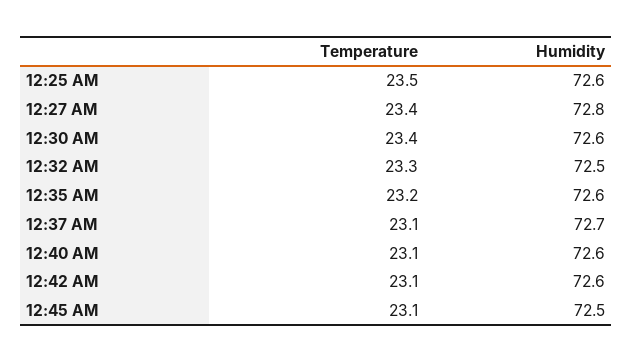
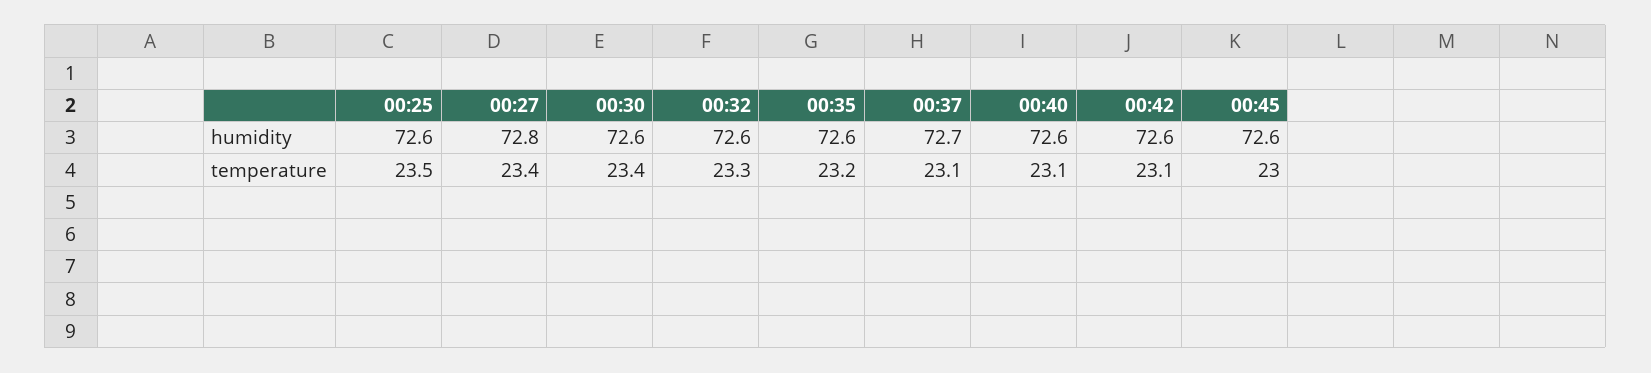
  {
    "Temperature": {
      "12:25 AM": 23.5,
      "12:27 AM": 23.4,
      "12:30 AM": 23.4,
      "12:32 AM": 23.3,
      "12:35 AM": 23.2,
      "12:37 AM": 23.1,
      "12:40 AM": 23.1,
      "12:42 AM": 23.1,
-     "12:45 AM": 23.1
+     "12:45 AM": 23
    },
    "Humidity": {
      "12:25 AM": 72.6,
      "12:27 AM": 72.8,
      "12:30 AM": 72.6,
-     "12:32 AM": 72.5,
+     "12:32 AM": 72.6,
      "12:35 AM": 72.6,
      "12:37 AM": 72.7,
      "12:40 AM": 72.6,
      "12:42 AM": 72.6,
-     "12:45 AM": 72.5
+     "12:45 AM": 72.6
    }
  }

